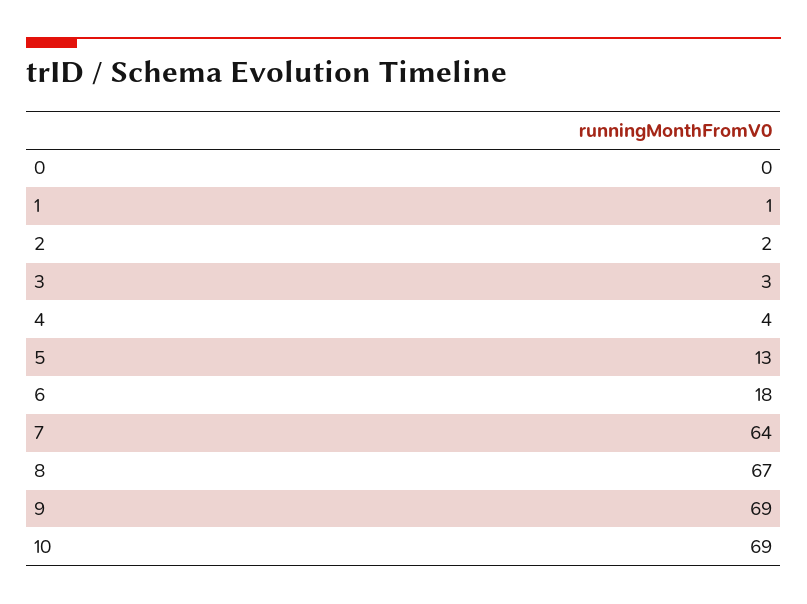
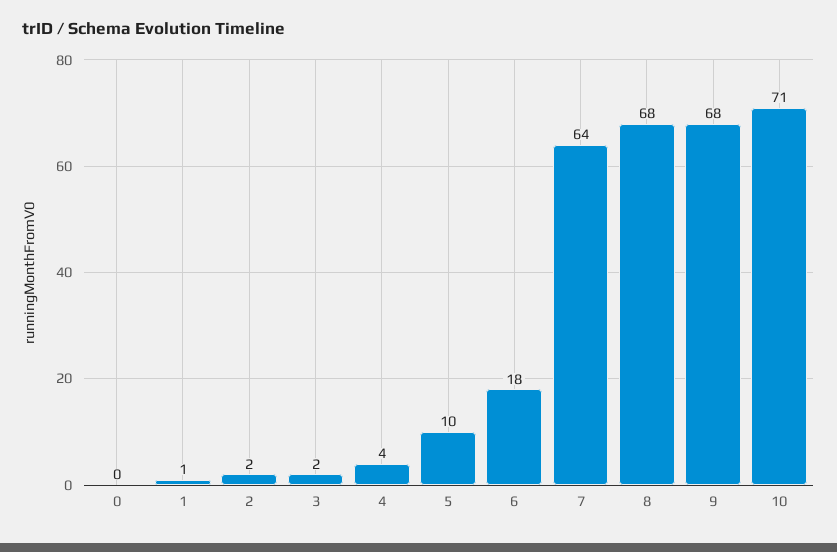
  {
    "0": 0,
    "1": 1,
    "2": 2,
-   "3": 3,
+   "3": 2,
    "4": 4,
-   "5": 13,
+   "5": 10,
    "6": 18,
    "7": 64,
-   "8": 67,
+   "8": 68,
-   "9": 69,
+   "9": 68,
-   "10": 69
+   "10": 71
  }

